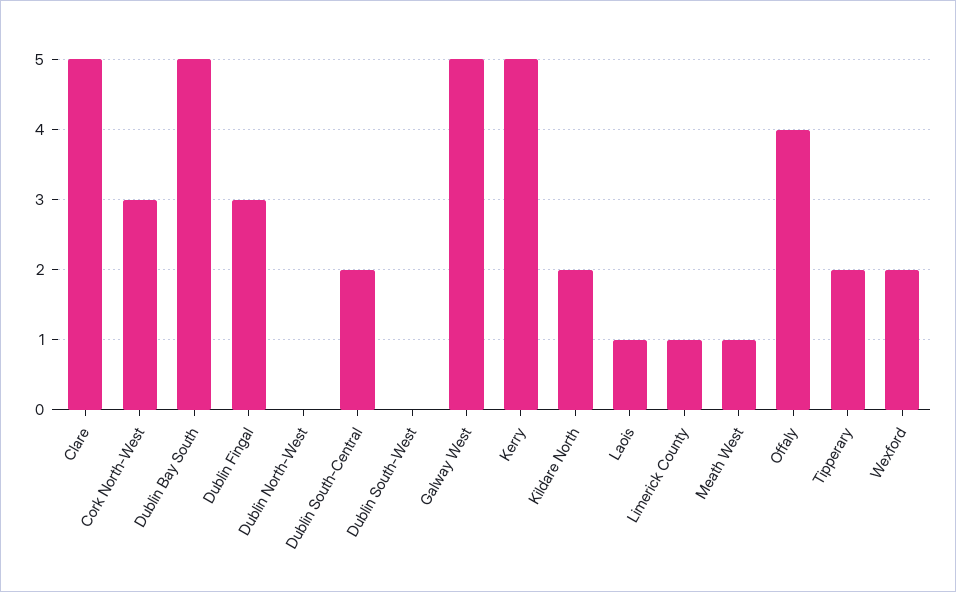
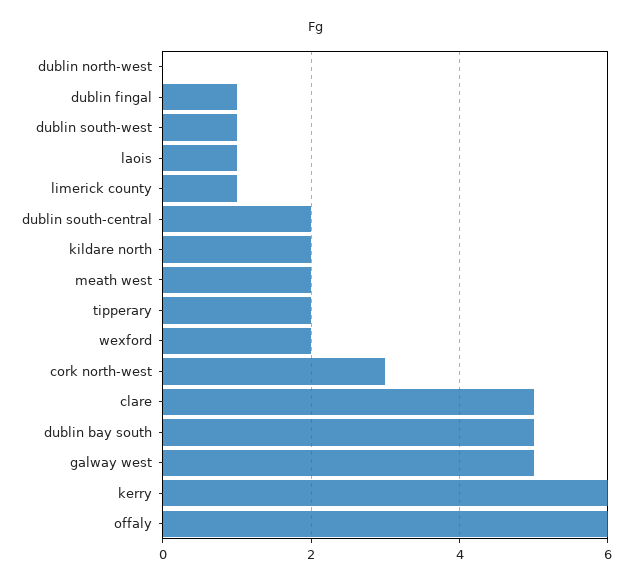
  {
    "Clare": 5,
    "Cork North-West": 3,
    "Dublin Bay South": 5,
-   "Dublin Fingal": 3,
+   "Dublin Fingal": 1,
    "Dublin North-West": 0,
    "Dublin South-Central": 2,
-   "Dublin South-West": 0,
+   "Dublin South-West": 1,
    "Galway West": 5,
-   "Kerry": 5,
+   "Kerry": 6,
    "Kildare North": 2,
    "Laois": 1,
    "Limerick County": 1,
-   "Meath West": 1,
+   "Meath West": 2,
-   "Offaly": 4,
+   "Offaly": 6,
    "Tipperary": 2,
    "Wexford": 2
  }

